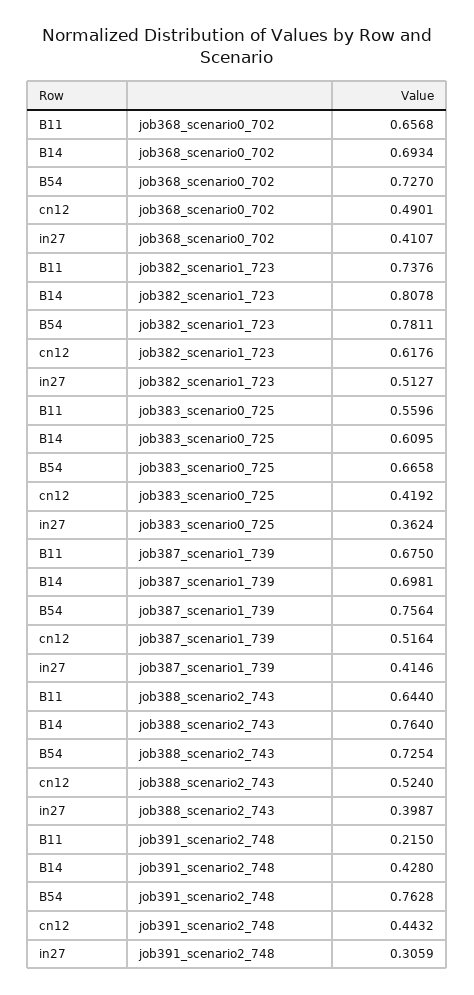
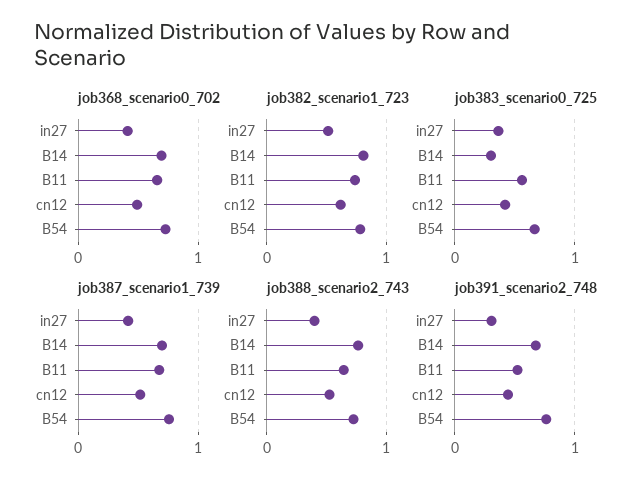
  {
    "job368_scenario0_702": {
      "B11": 0.6568,
      "B14": 0.6934,
      "B54": 0.727,
      "cn12": 0.4901,
      "in27": 0.4107
    },
    "job382_scenario1_723": {
      "B11": 0.7376,
      "B14": 0.8078,
      "B54": 0.7811,
      "cn12": 0.6176,
      "in27": 0.5127
    },
    "job383_scenario0_725": {
      "B11": 0.5596,
-     "B14": 0.6095,
+     "B14": 0.3,
      "B54": 0.6658,
      "cn12": 0.4192,
      "in27": 0.3624
    },
    "job387_scenario1_739": {
      "B11": 0.675,
      "B14": 0.6981,
      "B54": 0.7564,
      "cn12": 0.5164,
      "in27": 0.4146
    },
    "job388_scenario2_743": {
      "B11": 0.644,
      "B14": 0.764,
      "B54": 0.7254,
      "cn12": 0.524,
      "in27": 0.3987
    },
    "job391_scenario2_748": {
-     "B11": 0.215,
+     "B11": 0.5,
-     "B14": 0.428,
+     "B14": 0.7,
      "B54": 0.7628,
      "cn12": 0.4432,
      "in27": 0.3059
    }
  }

